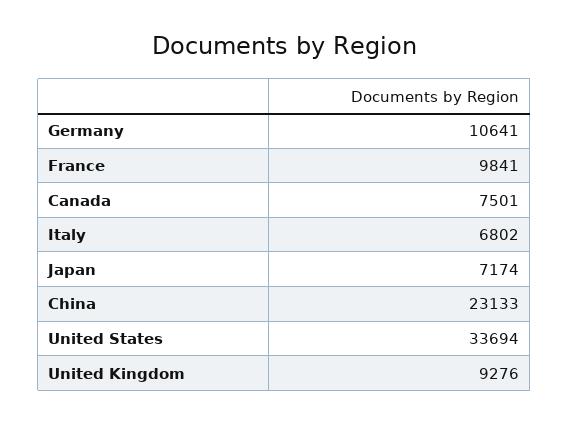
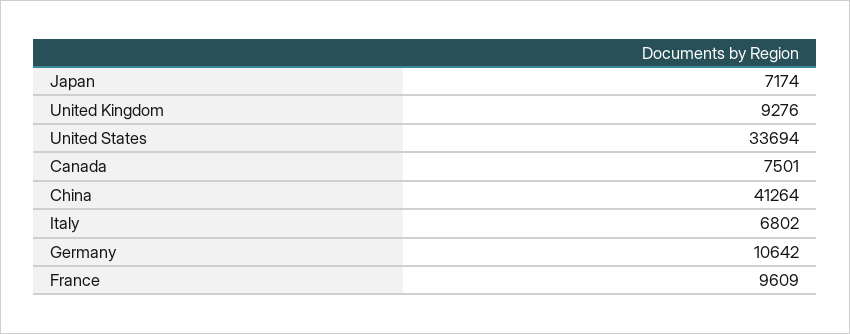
  {
-   "Germany": 10641,
+   "Germany": 10642,
-   "France": 9841,
+   "France": 9609,
    "Canada": 7501,
    "Italy": 6802,
    "Japan": 7174,
-   "China": 23133,
+   "China": 41264,
    "United States": 33694,
    "United Kingdom": 9276
  }

